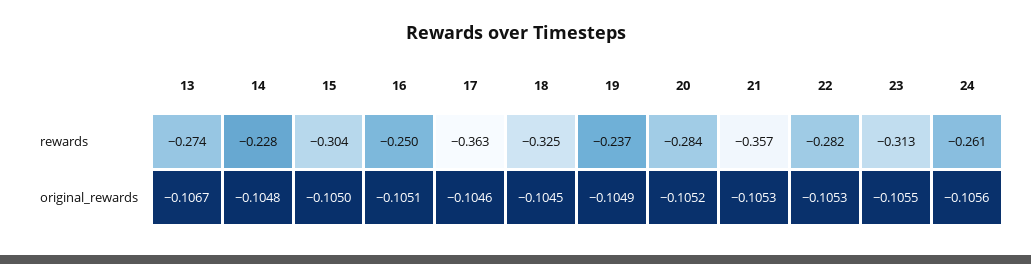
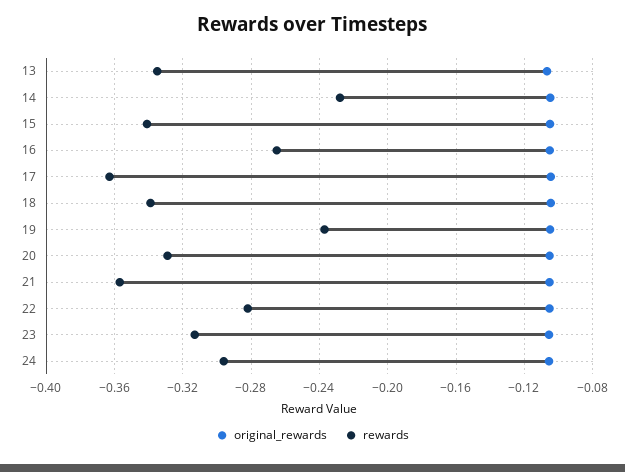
  {
    "rewards": {
-     "13": -0.274,
+     "13": -0.335,
      "14": -0.228,
-     "15": -0.304,
+     "15": -0.34,
-     "16": -0.25,
+     "16": -0.265,
      "17": -0.363,
-     "18": -0.325,
+     "18": -0.34,
      "19": -0.237,
-     "20": -0.284,
+     "20": -0.33,
      "21": -0.357,
      "22": -0.282,
      "23": -0.313,
-     "24": -0.261
+     "24": -0.295
    },
    "original_rewards": {
      "13": -0.1067,
      "14": -0.1048,
      "15": -0.105,
      "16": -0.1051,
      "17": -0.1046,
      "18": -0.1045,
      "19": -0.1049,
      "20": -0.1052,
      "21": -0.1053,
      "22": -0.1053,
      "23": -0.1055,
      "24": -0.1056
    }
  }

